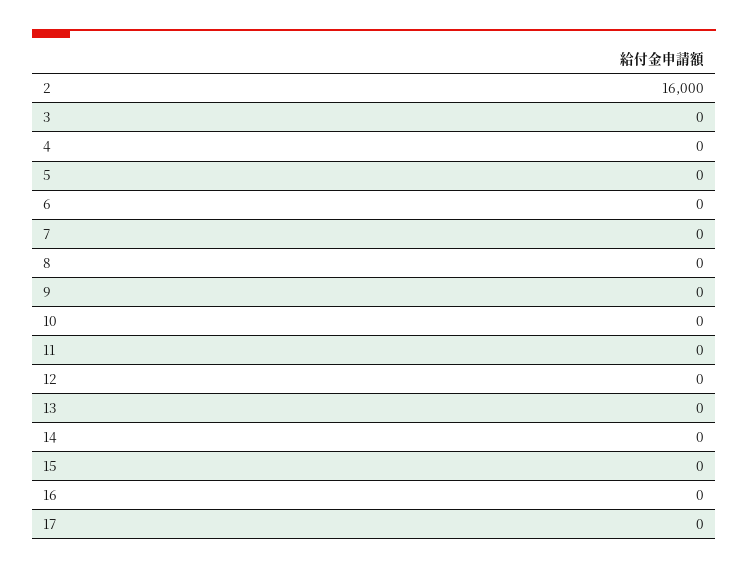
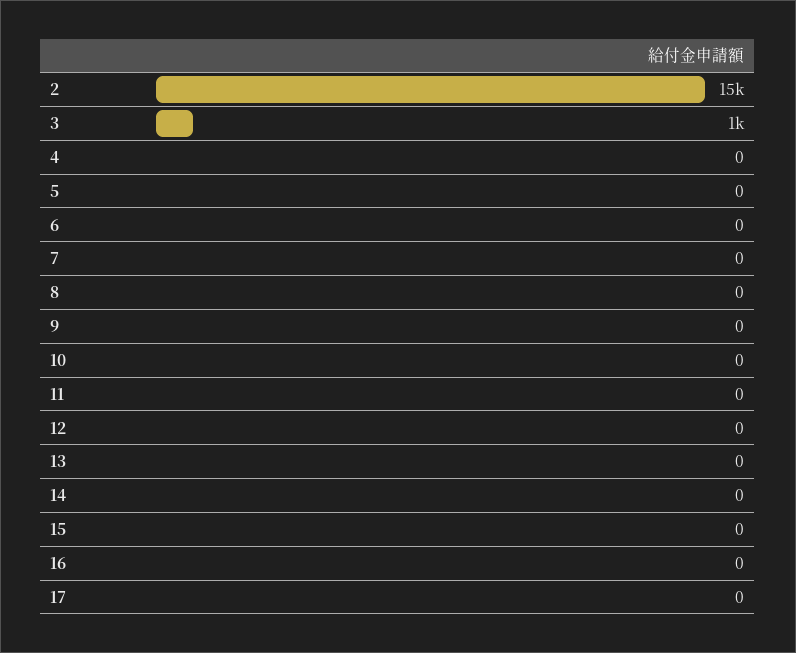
  {
-   "2": 16000,
+   "2": 15000,
-   "3": 0,
+   "3": 1000,
    "4": 0,
    "5": 0,
    "6": 0,
    "7": 0,
    "8": 0,
    "9": 0,
    "10": 0,
    "11": 0,
    "12": 0,
    "13": 0,
    "14": 0,
    "15": 0,
    "16": 0,
    "17": 0
  }

